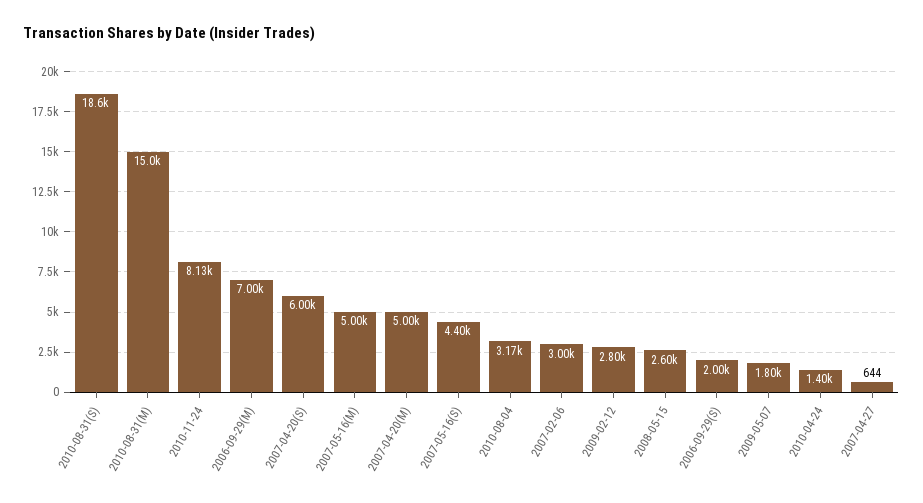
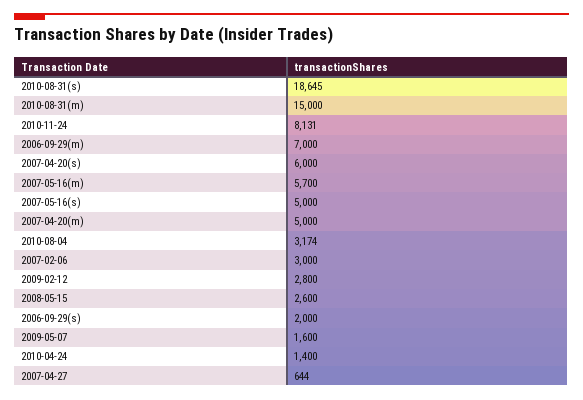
  {
    "2010-08-31(S)": 18645,
    "2010-08-31(M)": 15000,
    "2010-11-24": 8131,
    "2006-09-29(M)": 7000,
    "2007-04-20(S)": 6000,
-   "2007-05-16(M)": 5000,
+   "2007-05-16(M)": 5700,
    "2007-04-20(M)": 5000,
-   "2007-05-16(S)": 4400,
+   "2007-05-16(S)": 5000,
    "2010-08-04": 3174,
    "2007-02-06": 3000,
    "2009-02-12": 2800,
    "2008-05-15": 2600,
    "2006-09-29(S)": 2000,
-   "2009-05-07": 1800,
+   "2009-05-07": 1600,
    "2010-04-24": 1400,
    "2007-04-27": 644
  }

